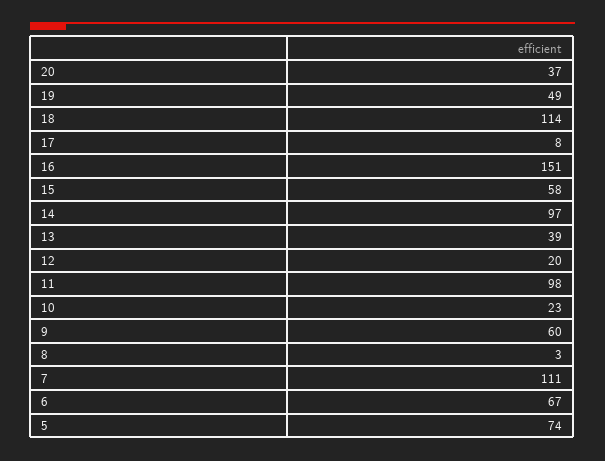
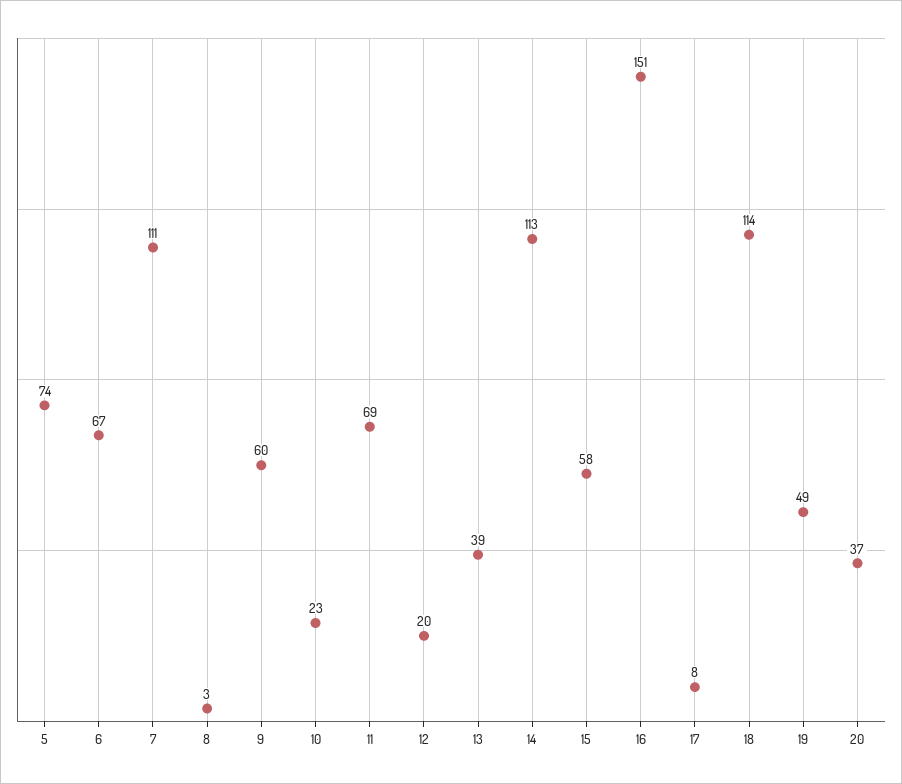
  {
    "20": 37,
    "19": 49,
    "18": 114,
    "17": 8,
    "16": 151,
    "15": 58,
-   "14": 97,
+   "14": 113,
    "13": 39,
    "12": 20,
-   "11": 98,
+   "11": 69,
    "10": 23,
    "9": 60,
    "8": 3,
    "7": 111,
    "6": 67,
    "5": 74
  }

